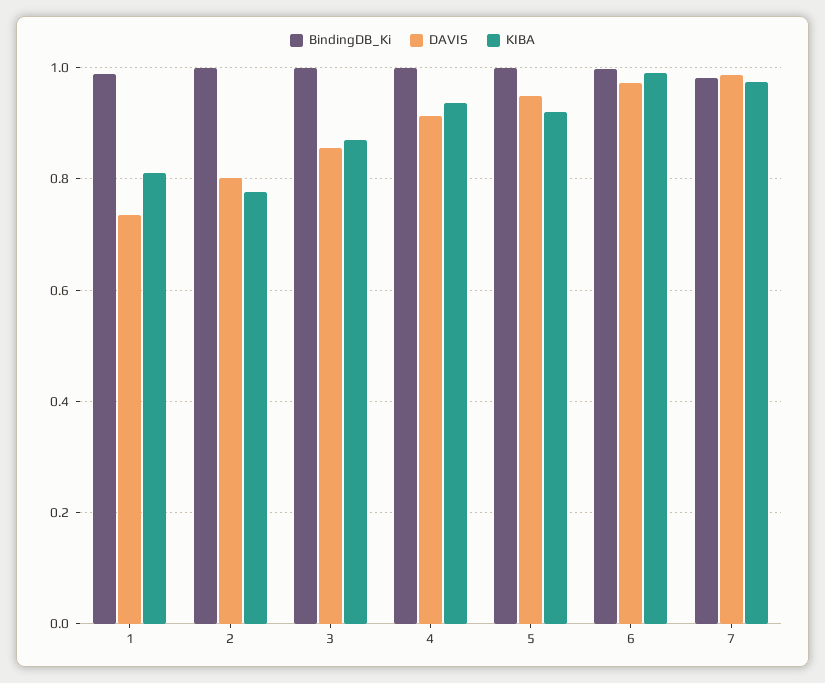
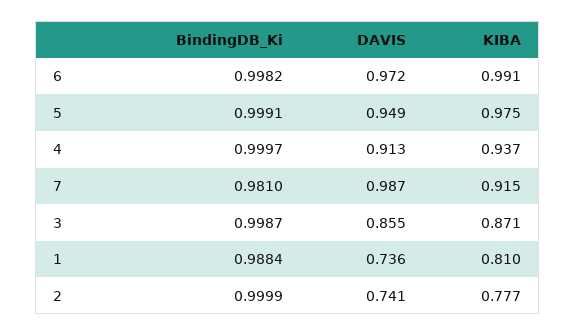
  {
    "BindingDB_Ki": {
      "1": 0.9884,
      "2": 0.9999,
      "3": 0.9987,
      "4": 0.9997,
      "5": 0.9991,
      "6": 0.9982,
      "7": 0.981
    },
    "DAVIS": {
      "1": 0.736,
-     "2": 0.8,
+     "2": 0.741,
      "3": 0.855,
      "4": 0.913,
      "5": 0.949,
      "6": 0.972,
      "7": 0.987
    },
    "KIBA": {
      "1": 0.81,
      "2": 0.777,
      "3": 0.871,
      "4": 0.937,
-     "5": 0.92,
+     "5": 0.975,
      "6": 0.991,
-     "7": 0.98
+     "7": 0.915
    }
  }

